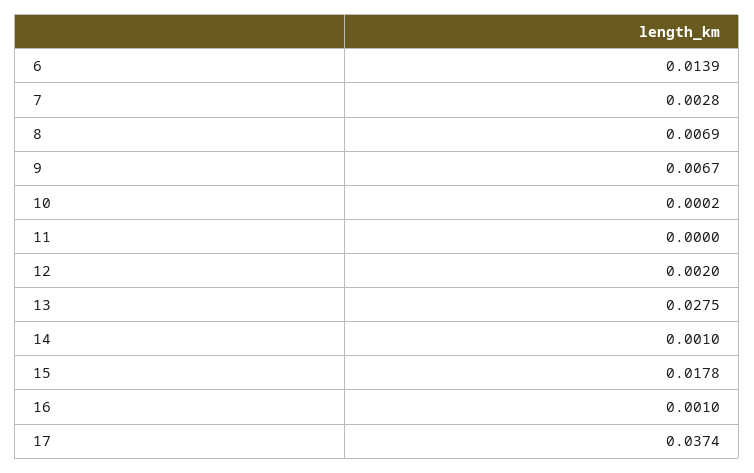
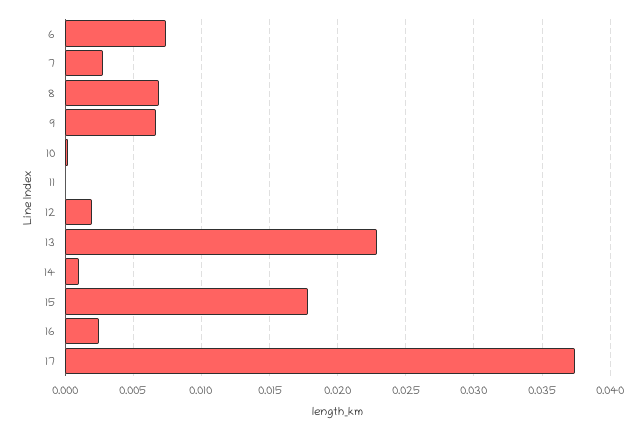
  {
-   "6": 0.0139,
+   "6": 0.0075,
    "7": 0.0028,
    "8": 0.0069,
    "9": 0.0067,
    "10": 0.0002,
    "11": 0,
    "12": 0.002,
-   "13": 0.0275,
+   "13": 0.023,
    "14": 0.001,
    "15": 0.0178,
-   "16": 0.001,
+   "16": 0.0025,
    "17": 0.0374
  }

